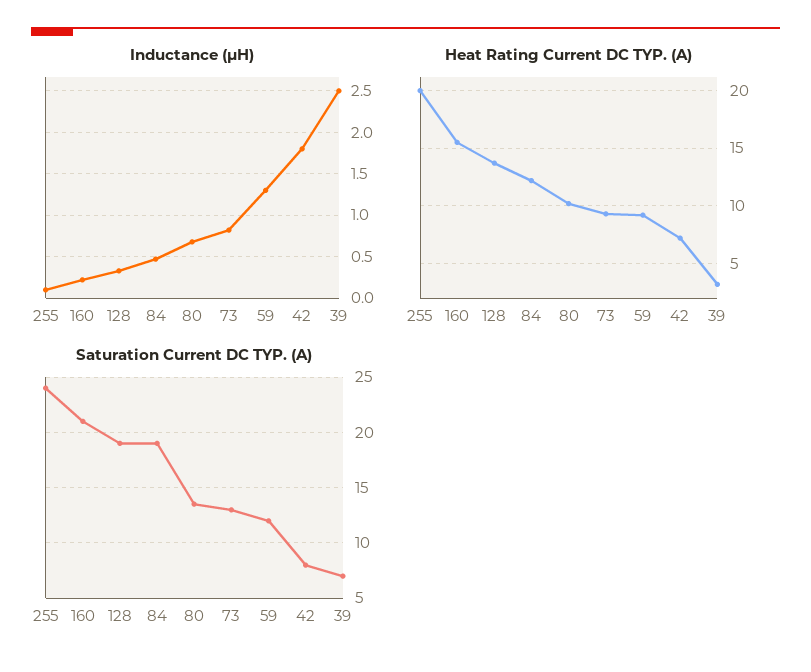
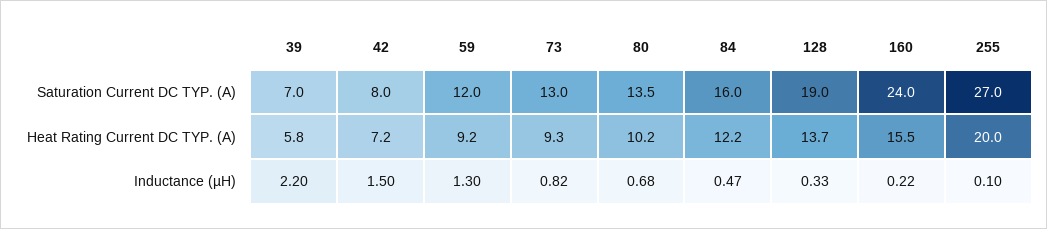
  {
    "Inductance (µH)": {
      "255": 0.1,
      "160": 0.22,
      "128": 0.33,
      "84": 0.47,
      "80": 0.68,
      "73": 0.82,
      "59": 1.3,
-     "42": 1.8,
+     "42": 1.5,
-     "39": 2.5
+     "39": 2.2
    },
    "Heat Rating Current DC TYP. (A)": {
      "255": 20,
      "160": 15.5,
      "128": 13.7,
      "84": 12.2,
      "80": 10.2,
      "73": 9.3,
      "59": 9.2,
      "42": 7.2,
-     "39": 3
+     "39": 5.8
    },
    "Saturation Current DC TYP. (A)": {
-     "255": 24,
+     "255": 27,
-     "160": 21,
+     "160": 24,
      "128": 19,
-     "84": 19,
+     "84": 16,
      "80": 13.5,
      "73": 13,
      "59": 12,
      "42": 8,
      "39": 7
    }
  }

